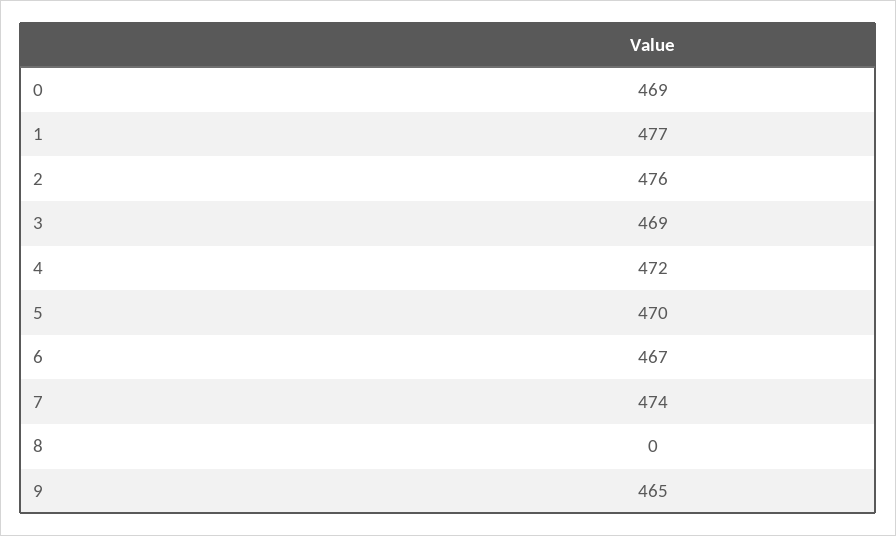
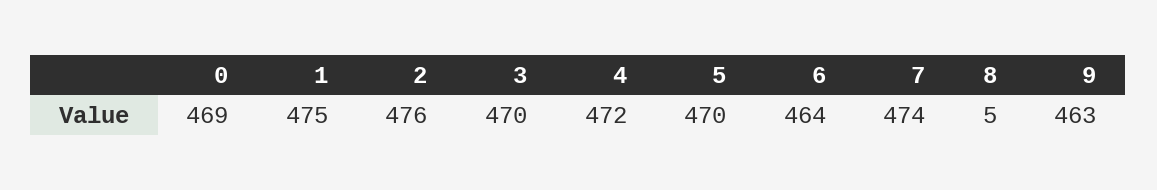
  {
    "0": 469,
-   "1": 477,
+   "1": 475,
    "2": 476,
-   "3": 469,
+   "3": 470,
    "4": 472,
    "5": 470,
-   "6": 467,
+   "6": 464,
    "7": 474,
-   "8": 0,
+   "8": 5,
-   "9": 465
+   "9": 463
  }

